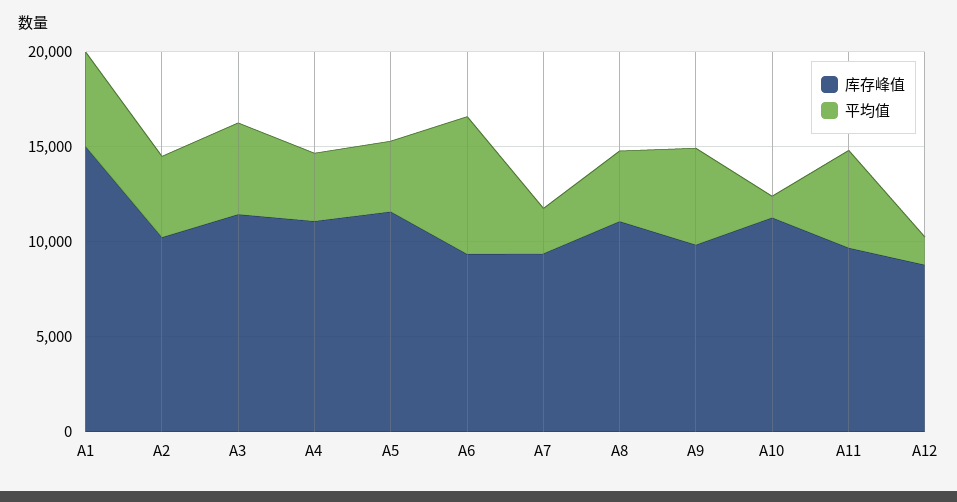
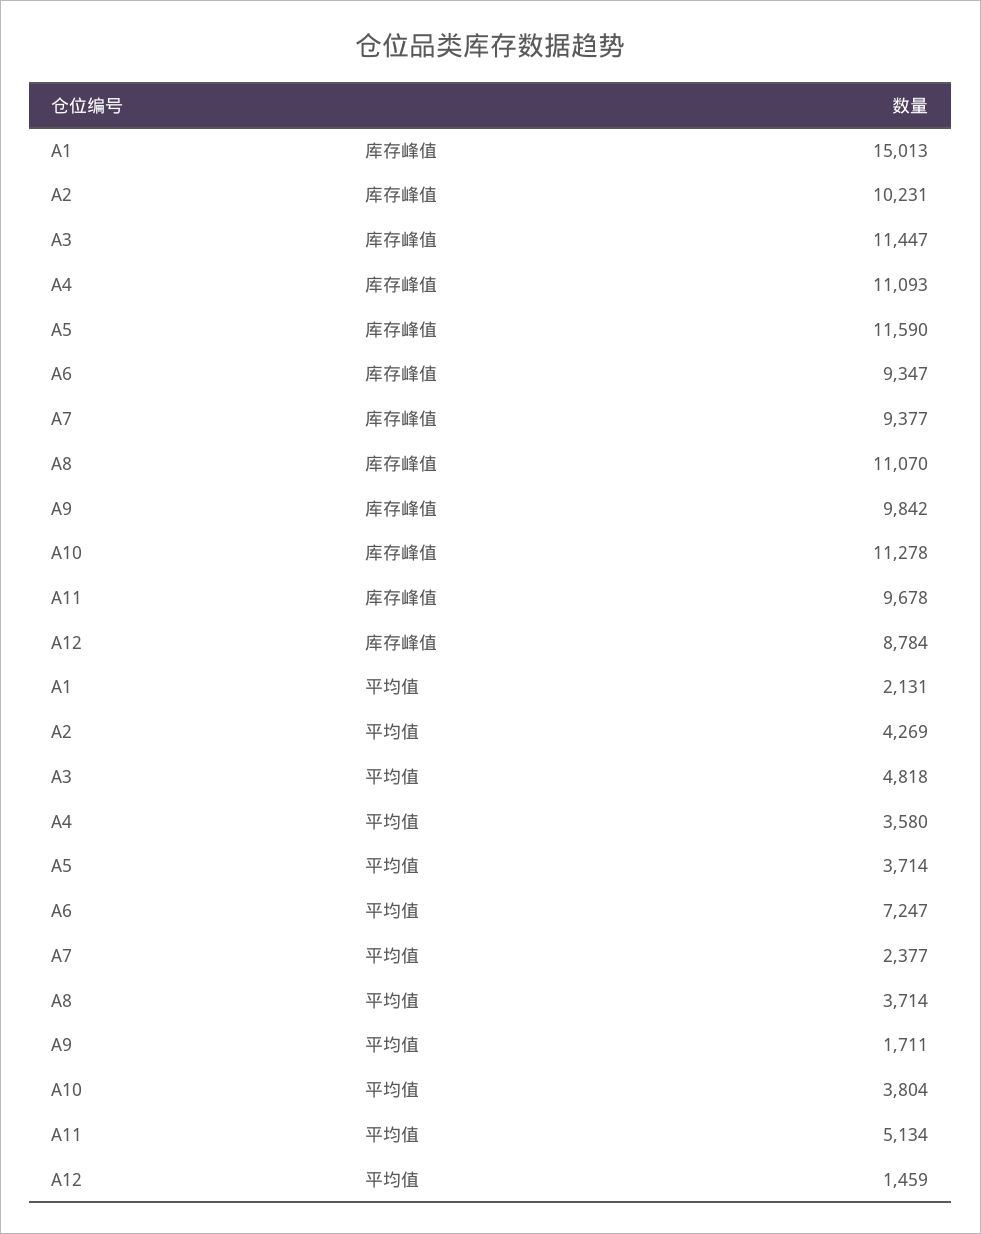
  {
    "库存峰值": {
      "A1": 15013,
      "A2": 10231,
      "A3": 11447,
      "A4": 11093,
      "A5": 11590,
      "A6": 9347,
      "A7": 9377,
      "A8": 11070,
      "A9": 9842,
      "A10": 11278,
      "A11": 9678,
      "A12": 8784
    },
    "平均值": {
-     "A1": 5000,
+     "A1": 2131,
      "A2": 4269,
      "A3": 4818,
      "A4": 3580,
      "A5": 3714,
      "A6": 7247,
      "A7": 2377,
      "A8": 3714,
-     "A9": 5000,
+     "A9": 1711,
-     "A10": 1000,
+     "A10": 3804,
      "A11": 5134,
      "A12": 1459
    }
  }

